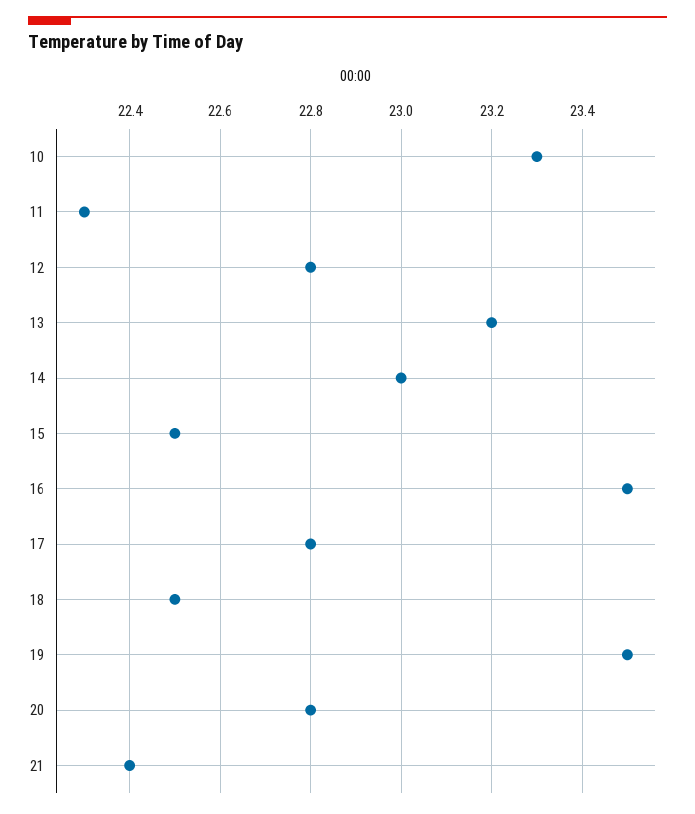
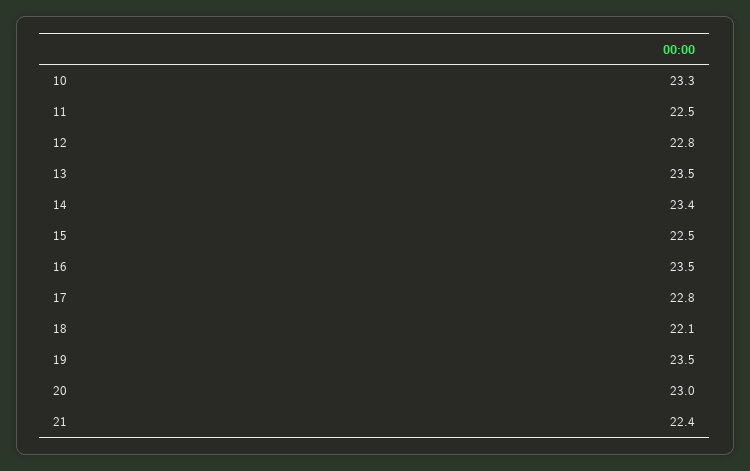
  {
    "10": 23.3,
-   "11": 22.3,
+   "11": 22.5,
    "12": 22.8,
-   "13": 23.2,
+   "13": 23.5,
-   "14": 23,
+   "14": 23.4,
    "15": 22.5,
    "16": 23.5,
    "17": 22.8,
-   "18": 22.5,
+   "18": 22.1,
    "19": 23.5,
-   "20": 22.8,
+   "20": 23,
    "21": 22.4
  }

